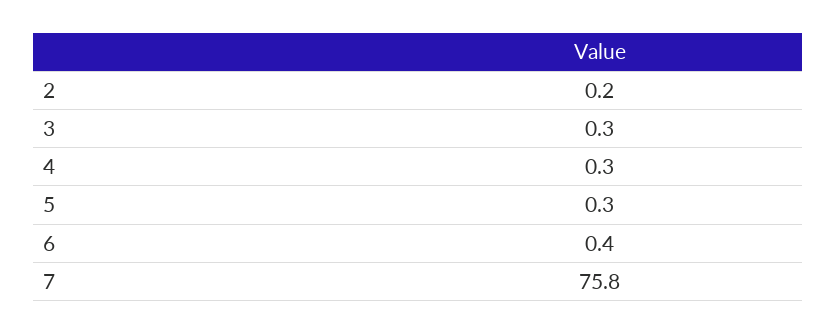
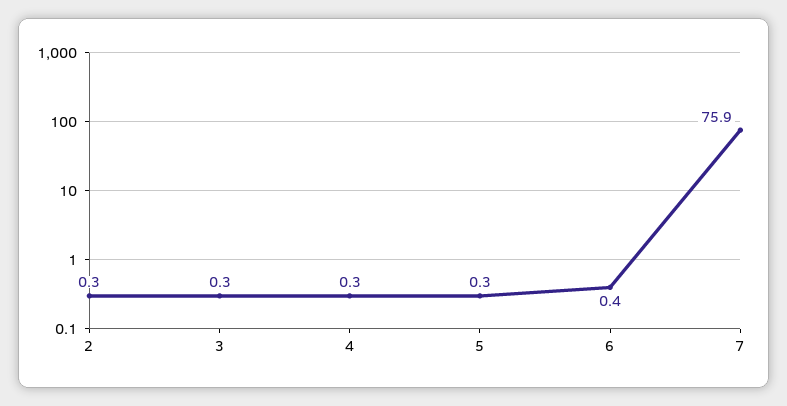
  {
-   "2": 0.2,
+   "2": 0.3,
    "3": 0.3,
    "4": 0.3,
    "5": 0.3,
    "6": 0.4,
-   "7": 75.8
+   "7": 75.9
  }

